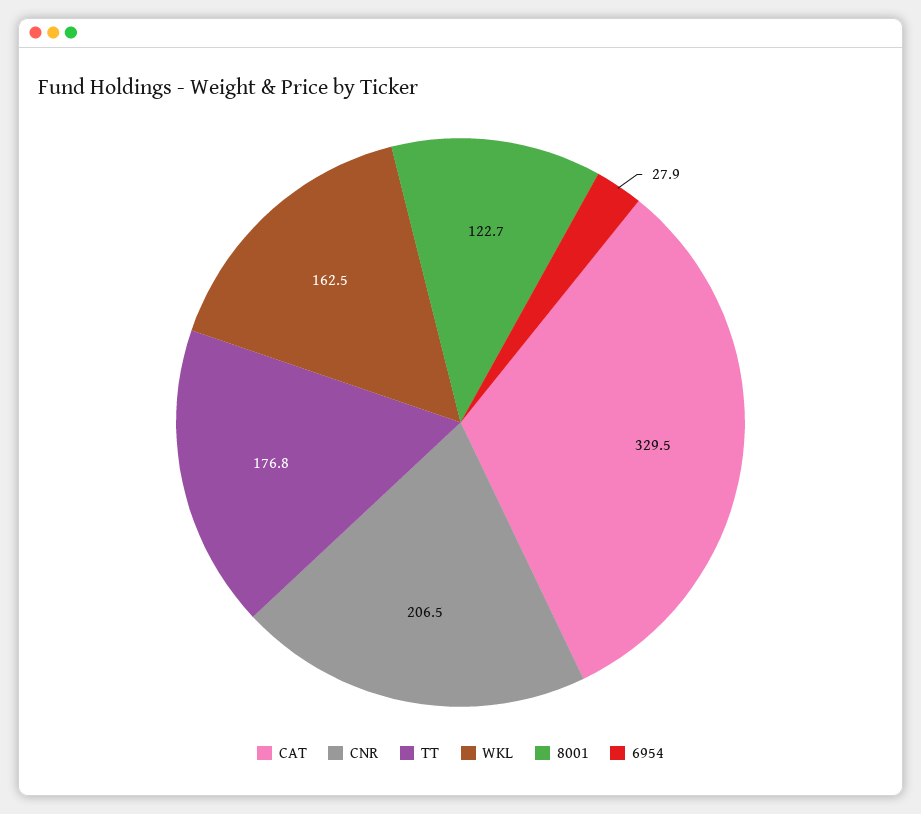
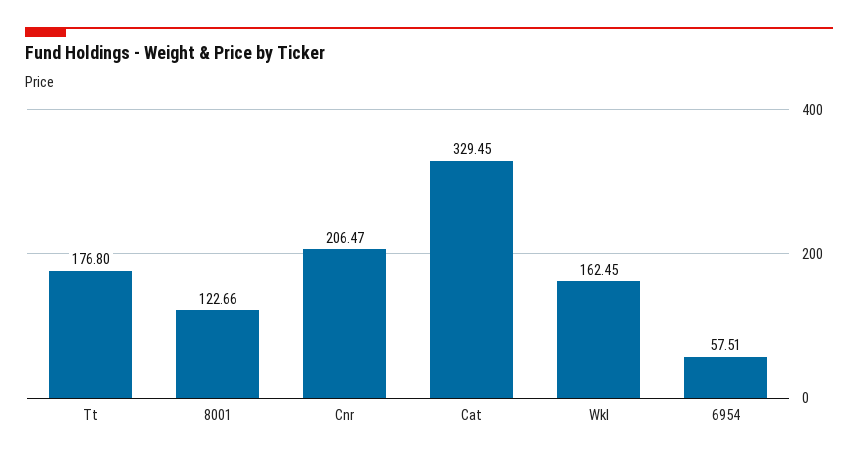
  {
    "CAT": 329.45,
    "CNR": 206.47,
    "TT": 176.8,
    "WKL": 162.45,
    "8001": 122.66,
-   "6954": 27.9
+   "6954": 57.51
  }

